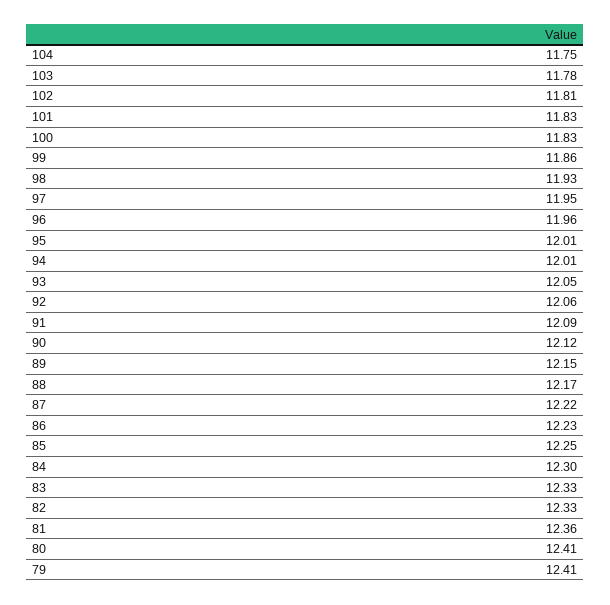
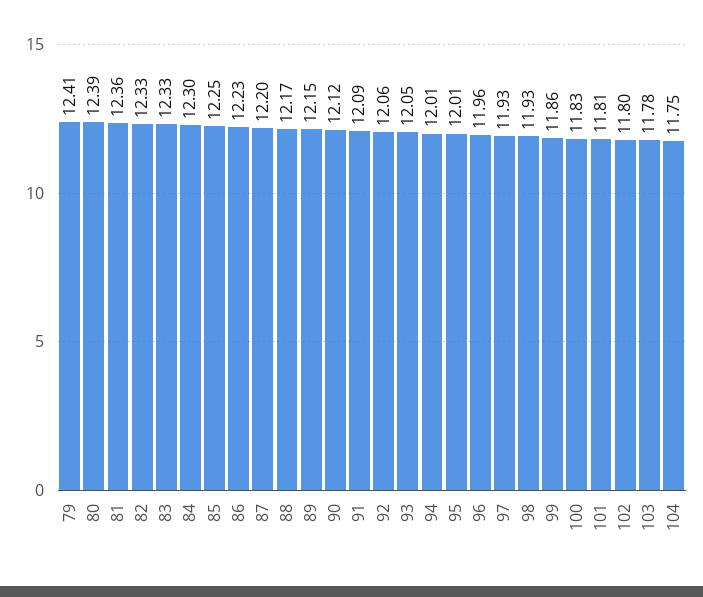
  {
    "104": 11.75,
    "103": 11.78,
-   "102": 11.81,
+   "102": 11.8,
-   "101": 11.83,
+   "101": 11.81,
    "100": 11.83,
    "99": 11.86,
    "98": 11.93,
-   "97": 11.95,
+   "97": 11.93,
    "96": 11.96,
    "95": 12.01,
    "94": 12.01,
    "93": 12.05,
    "92": 12.06,
    "91": 12.09,
    "90": 12.12,
    "89": 12.15,
    "88": 12.17,
-   "87": 12.22,
+   "87": 12.2,
    "86": 12.23,
    "85": 12.25,
    "84": 12.3,
    "83": 12.33,
    "82": 12.33,
    "81": 12.36,
-   "80": 12.41,
+   "80": 12.39,
    "79": 12.41
  }

